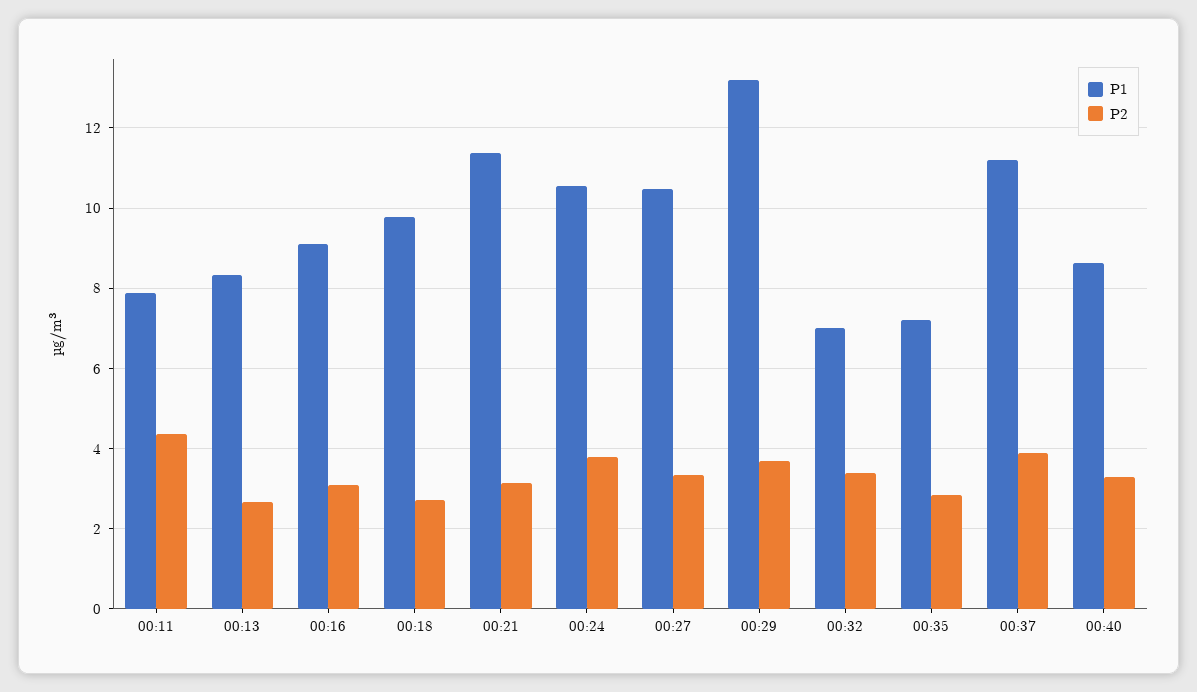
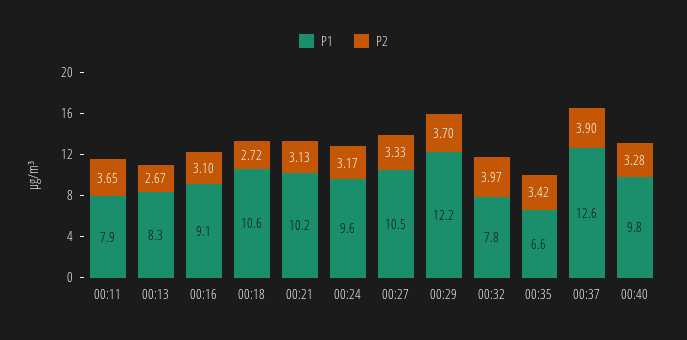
  {
    "P1": {
      "00:11": 7.9,
      "00:13": 8.3,
      "00:16": 9.1,
-     "00:18": 9.8,
+     "00:18": 10.6,
-     "00:21": 11.4,
+     "00:21": 10.2,
-     "00:24": 10.6,
+     "00:24": 9.6,
      "00:27": 10.5,
-     "00:29": 13.2,
+     "00:29": 12.2,
-     "00:32": 7,
+     "00:32": 7.8,
-     "00:35": 7.2,
+     "00:35": 6.6,
-     "00:37": 11.2,
+     "00:37": 12.6,
-     "00:40": 8.6
+     "00:40": 9.8
    },
    "P2": {
-     "00:11": 4.4,
+     "00:11": 3.65,
      "00:13": 2.67,
      "00:16": 3.1,
      "00:18": 2.72,
      "00:21": 3.13,
-     "00:24": 3.8,
+     "00:24": 3.17,
      "00:27": 3.33,
      "00:29": 3.7,
-     "00:32": 3.4,
+     "00:32": 3.97,
-     "00:35": 2.8,
+     "00:35": 3.42,
      "00:37": 3.9,
      "00:40": 3.28
    }
  }

